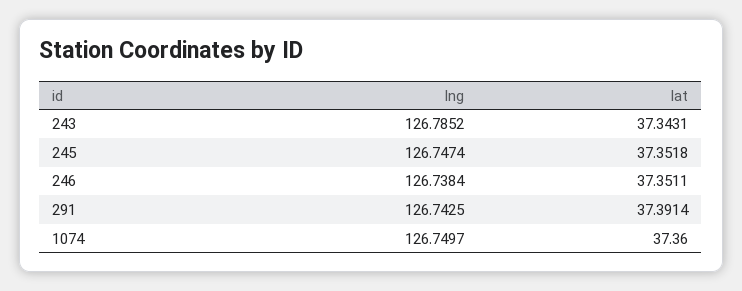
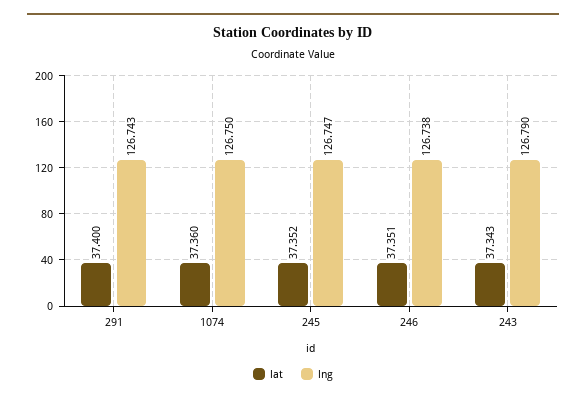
  {
    "lng": {
-     "243": 126.7852,
+     "243": 126.79,
      "245": 126.7474,
      "246": 126.7384,
      "291": 126.7425,
      "1074": 126.7497
    },
    "lat": {
      "243": 37.3431,
      "245": 37.3518,
      "246": 37.3511,
-     "291": 37.3914,
+     "291": 37.4,
      "1074": 37.36
    }
  }

